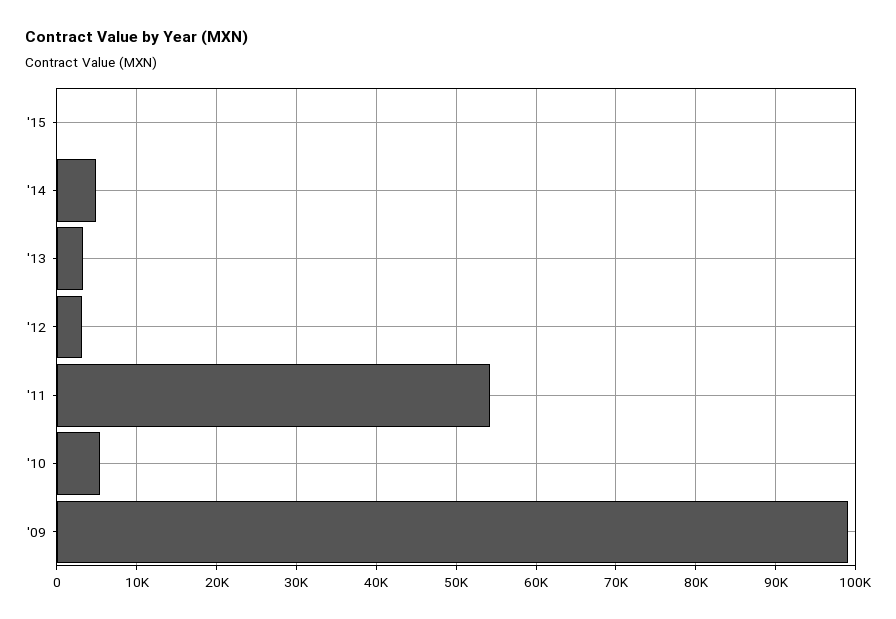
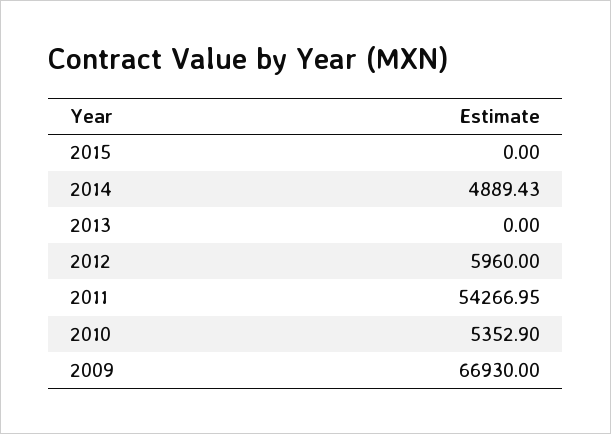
  {
    "'15": 0,
    "'14": 4889.43,
-   "'13": 3000,
+   "'13": 0,
-   "'12": 3000,
+   "'12": 5960,
    "'11": 54266.95,
    "'10": 5352.9,
-   "'09": 99000
+   "'09": 66930
  }

